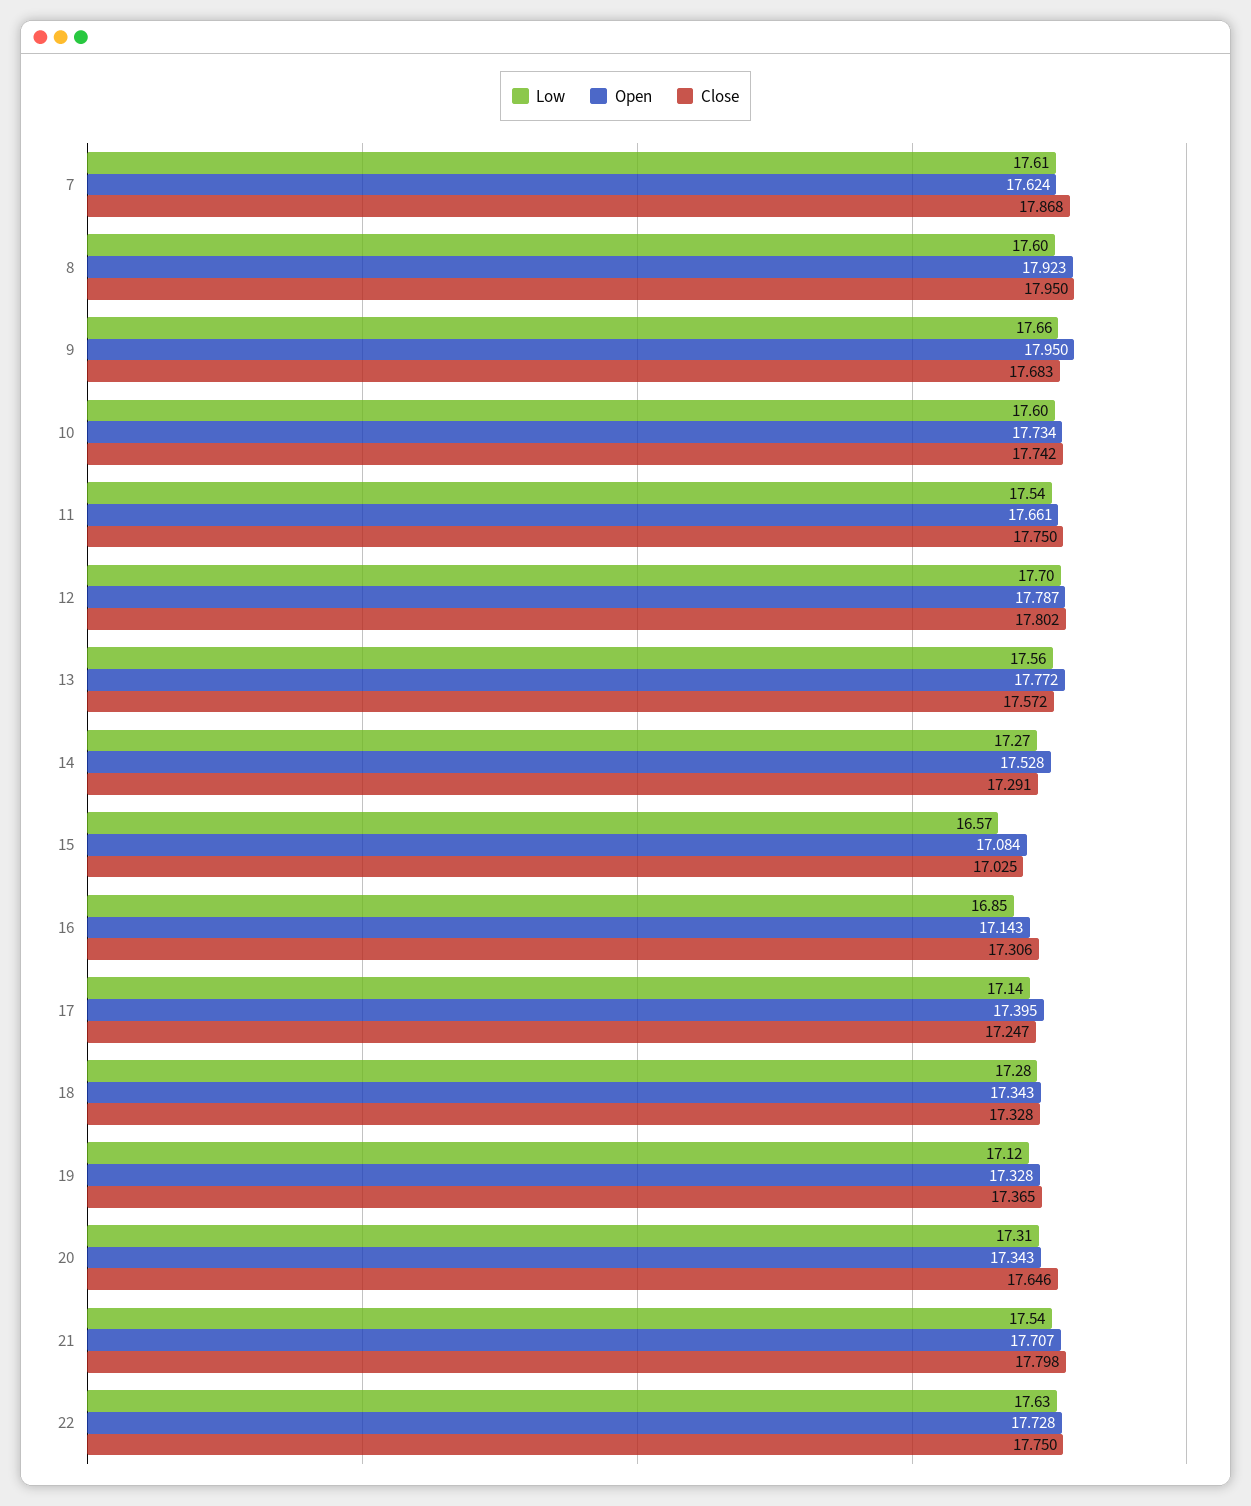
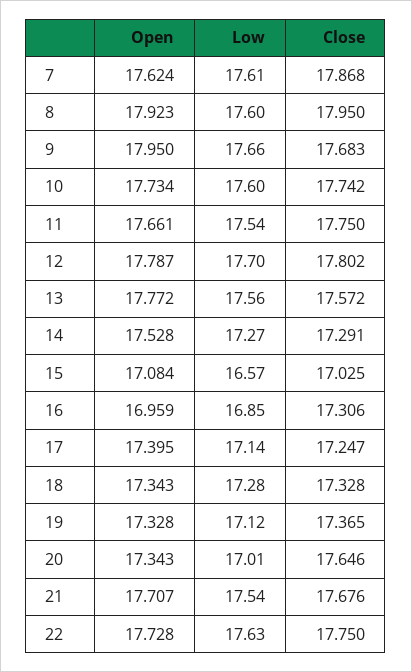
  {
    "Low": {
      "7": 17.61,
      "8": 17.6,
      "9": 17.66,
      "10": 17.6,
      "11": 17.54,
      "12": 17.7,
      "13": 17.56,
      "14": 17.27,
      "15": 16.57,
      "16": 16.85,
      "17": 17.14,
      "18": 17.28,
      "19": 17.12,
-     "20": 17.31,
+     "20": 17.01,
      "21": 17.54,
      "22": 17.63
    },
    "Open": {
      "7": 17.624,
      "8": 17.923,
      "9": 17.95,
      "10": 17.734,
      "11": 17.661,
      "12": 17.787,
      "13": 17.772,
      "14": 17.528,
      "15": 17.084,
-     "16": 17.143,
+     "16": 16.959,
      "17": 17.395,
      "18": 17.343,
      "19": 17.328,
      "20": 17.343,
      "21": 17.707,
      "22": 17.728
    },
    "Close": {
      "7": 17.868,
      "8": 17.95,
      "9": 17.683,
      "10": 17.742,
      "11": 17.75,
      "12": 17.802,
      "13": 17.572,
      "14": 17.291,
      "15": 17.025,
      "16": 17.306,
      "17": 17.247,
      "18": 17.328,
      "19": 17.365,
      "20": 17.646,
-     "21": 17.798,
+     "21": 17.676,
      "22": 17.75
    }
  }

